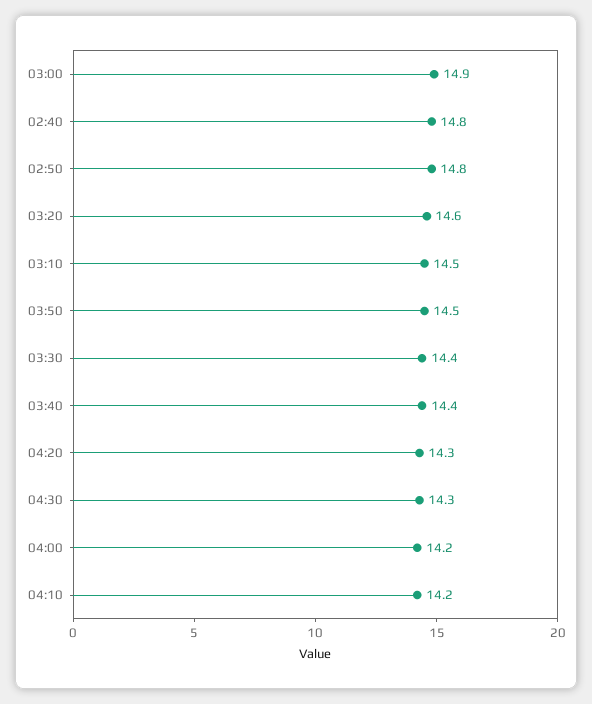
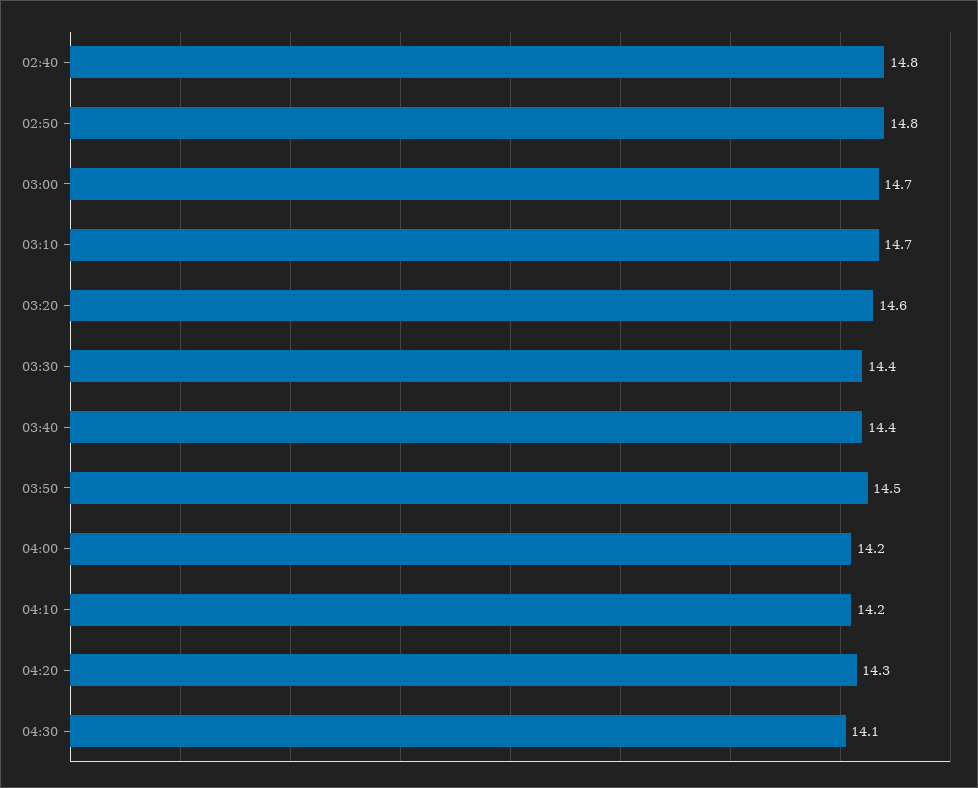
  {
-   "03:00": 14.9,
+   "03:00": 14.7,
    "02:40": 14.8,
    "02:50": 14.8,
    "03:20": 14.6,
-   "03:10": 14.5,
+   "03:10": 14.7,
    "03:50": 14.5,
    "03:30": 14.4,
    "03:40": 14.4,
    "04:20": 14.3,
-   "04:30": 14.3,
+   "04:30": 14.1,
    "04:00": 14.2,
    "04:10": 14.2
  }

